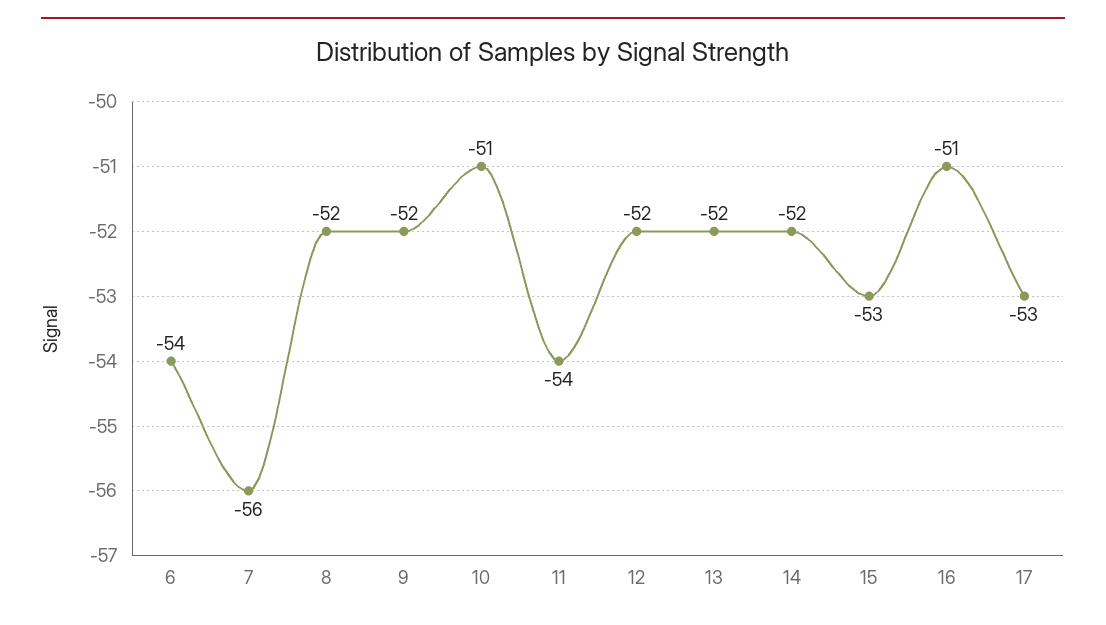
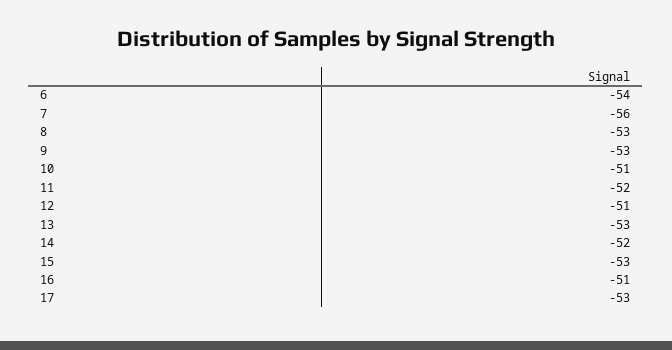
  {
    "6": -54,
    "7": -56,
-   "8": -52,
+   "8": -53,
-   "9": -52,
+   "9": -53,
    "10": -51,
-   "11": -54,
+   "11": -52,
-   "12": -52,
+   "12": -51,
-   "13": -52,
+   "13": -53,
    "14": -52,
    "15": -53,
    "16": -51,
    "17": -53
  }

